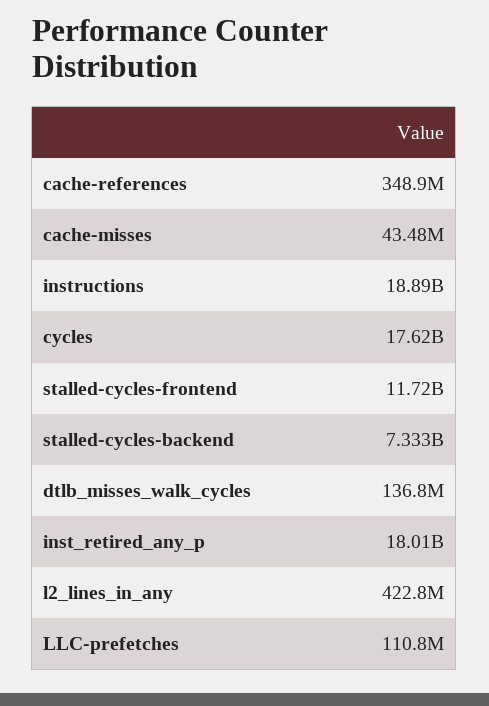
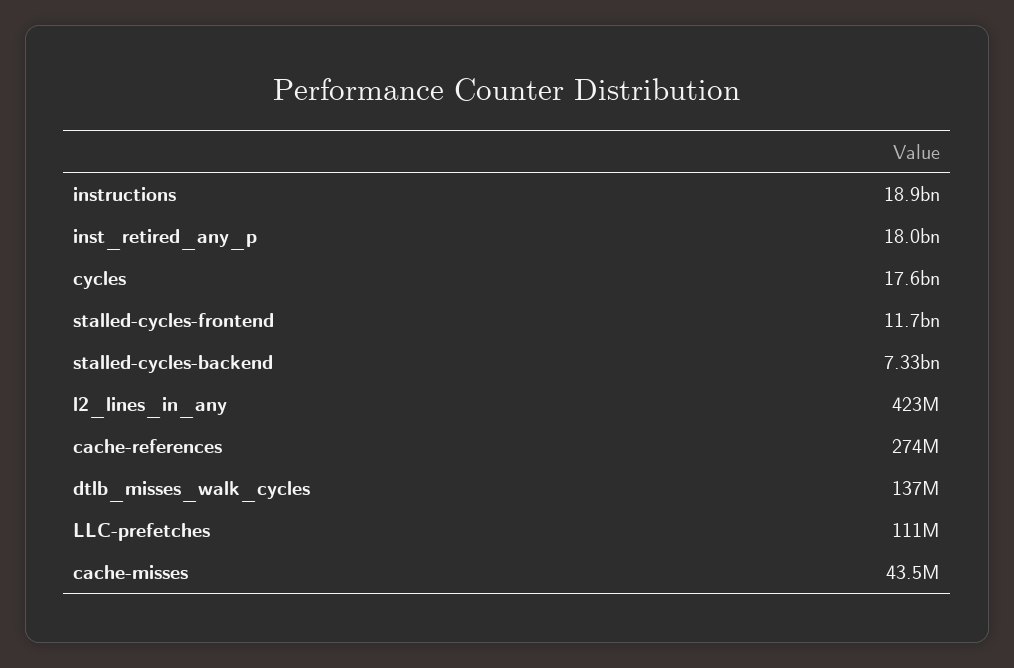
  {
-   "cache-references": 348900000,
+   "cache-references": 274000000,
    "cache-misses": 43480000,
    "instructions": 18890000000,
    "cycles": 17620000000,
    "stalled-cycles-frontend": 11720000000,
    "stalled-cycles-backend": 7333000000,
    "dtlb_misses_walk_cycles": 136800000,
    "inst_retired_any_p": 18010000000,
    "l2_lines_in_any": 422800000,
    "LLC-prefetches": 110800000
  }

